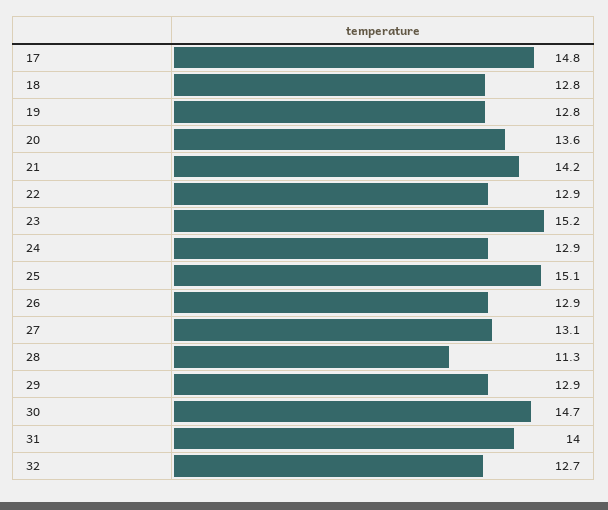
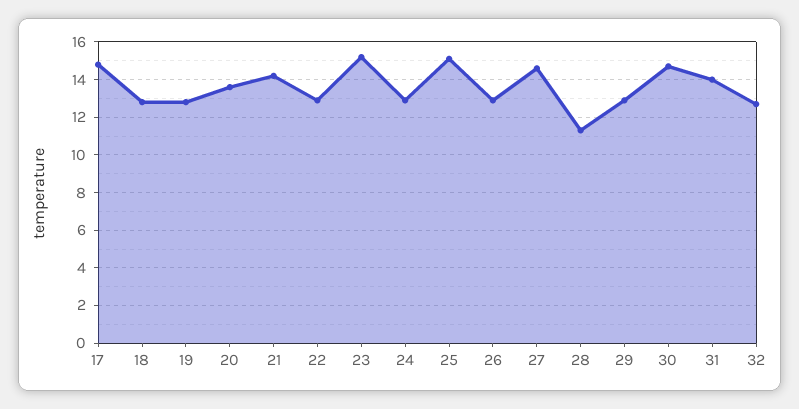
  {
    "17": 14.8,
    "18": 12.8,
    "19": 12.8,
    "20": 13.6,
    "21": 14.2,
    "22": 12.9,
    "23": 15.2,
    "24": 12.9,
    "25": 15.1,
    "26": 12.9,
-   "27": 13.1,
+   "27": 14.5,
    "28": 11.3,
    "29": 12.9,
    "30": 14.7,
    "31": 14,
    "32": 12.7
  }

